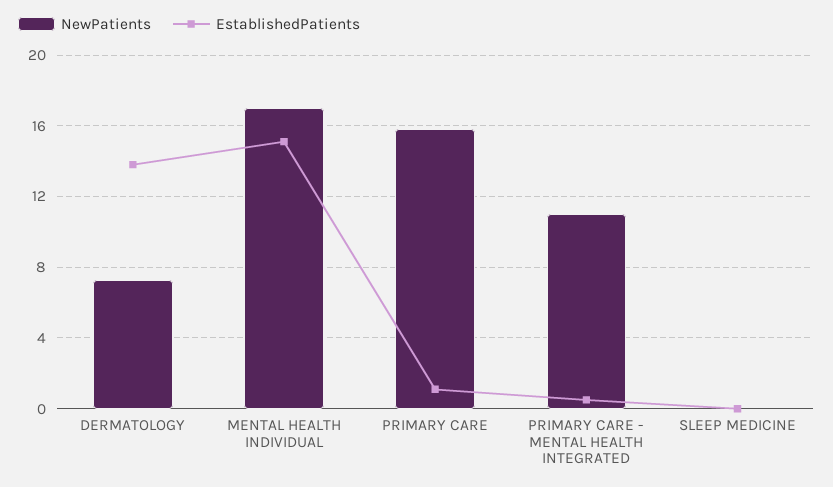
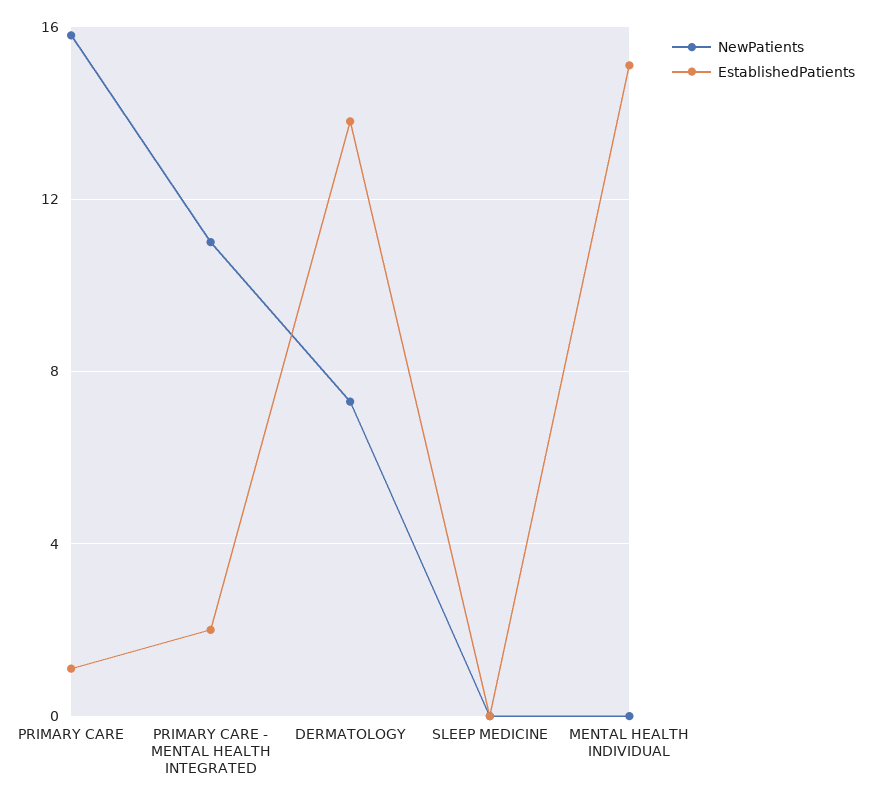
  {
    "NewPatients": {
      "DERMATOLOGY": 7.5,
-     "MENTAL HEALTH INDIVIDUAL": 17,
+     "MENTAL HEALTH INDIVIDUAL": 0,
      "PRIMARY CARE": 16,
      "PRIMARY CARE - MENTAL HEALTH INTEGRATED": 11,
      "SLEEP MEDICINE": 0
    },
    "EstablishedPatients": {
      "DERMATOLOGY": 14,
      "MENTAL HEALTH INDIVIDUAL": 15,
      "PRIMARY CARE": 1,
-     "PRIMARY CARE - MENTAL HEALTH INTEGRATED": 0.5,
+     "PRIMARY CARE - MENTAL HEALTH INTEGRATED": 2,
      "SLEEP MEDICINE": 0
    }
  }

